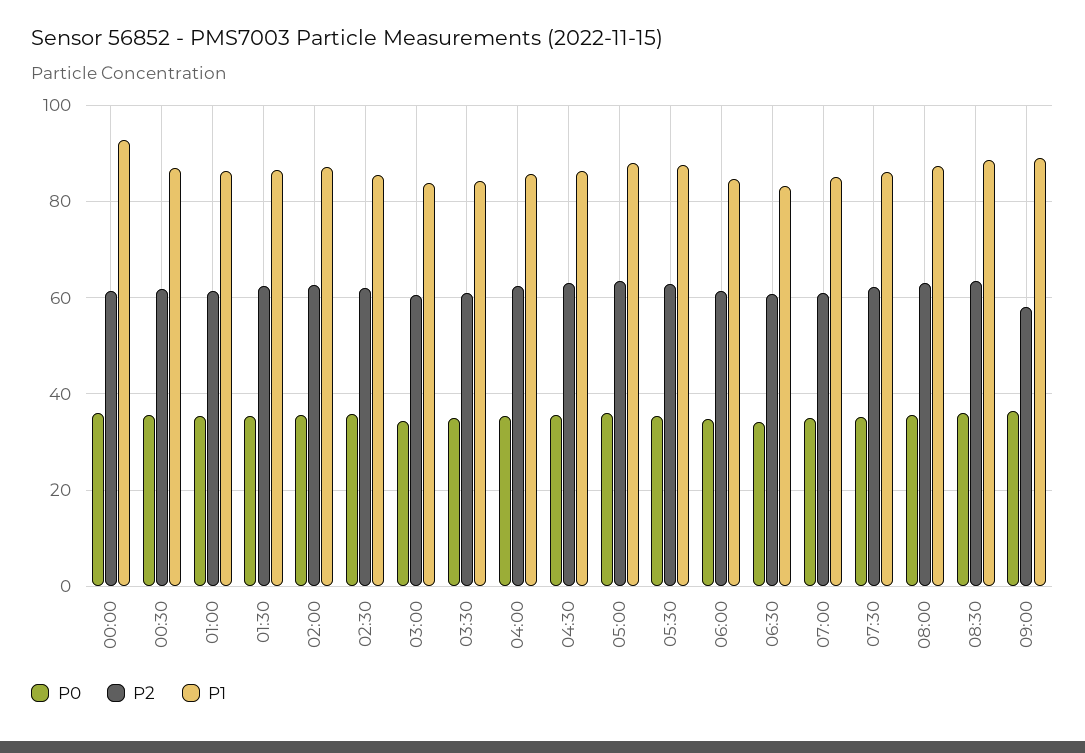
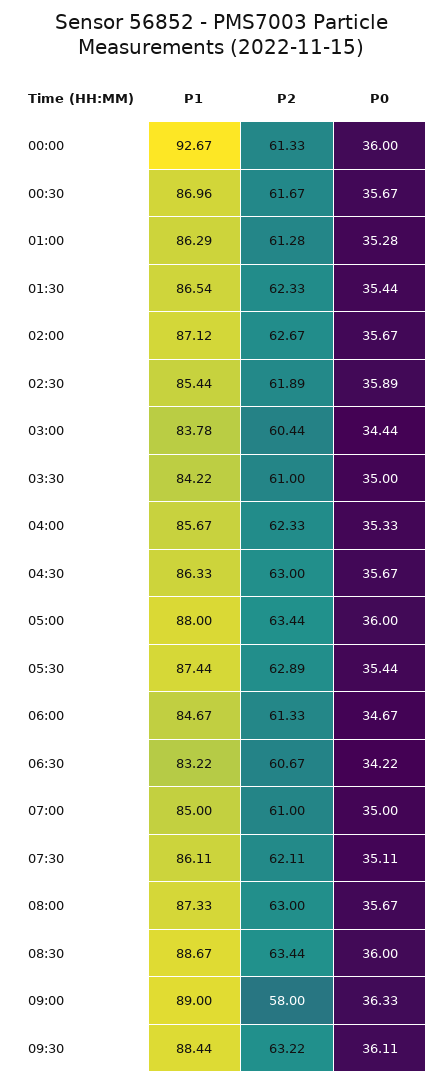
  {
    "P0": {
      "00:00": 36,
      "00:30": 35.67,
      "01:00": 35.28,
      "01:30": 35.44,
      "02:00": 35.67,
      "02:30": 35.89,
      "03:00": 34.44,
      "03:30": 35,
      "04:00": 35.33,
      "04:30": 35.67,
      "05:00": 36,
      "05:30": 35.44,
      "06:00": 34.67,
      "06:30": 34.22,
      "07:00": 35,
      "07:30": 35.11,
      "08:00": 35.67,
      "08:30": 36,
-     "09:00": 36.33
+     "09:00": 36.33,
+     "09:30": 36.11
    },
    "P2": {
      "00:00": 61.33,
      "00:30": 61.67,
      "01:00": 61.28,
      "01:30": 62.33,
      "02:00": 62.67,
      "02:30": 61.89,
      "03:00": 60.44,
      "03:30": 61,
      "04:00": 62.33,
      "04:30": 63,
      "05:00": 63.44,
      "05:30": 62.89,
      "06:00": 61.33,
      "06:30": 60.67,
      "07:00": 61,
      "07:30": 62.11,
      "08:00": 63,
      "08:30": 63.44,
-     "09:00": 58
+     "09:00": 58,
+     "09:30": 63.22
    },
    "P1": {
      "00:00": 92.67,
      "00:30": 86.96,
      "01:00": 86.29,
      "01:30": 86.54,
      "02:00": 87.12,
      "02:30": 85.44,
      "03:00": 83.78,
      "03:30": 84.22,
      "04:00": 85.67,
      "04:30": 86.33,
      "05:00": 88,
      "05:30": 87.44,
      "06:00": 84.67,
      "06:30": 83.22,
      "07:00": 85,
      "07:30": 86.11,
      "08:00": 87.33,
      "08:30": 88.67,
-     "09:00": 89
+     "09:00": 89,
+     "09:30": 88.44
    }
  }

